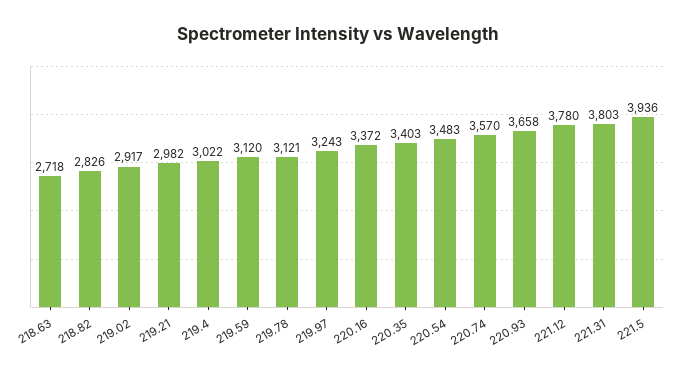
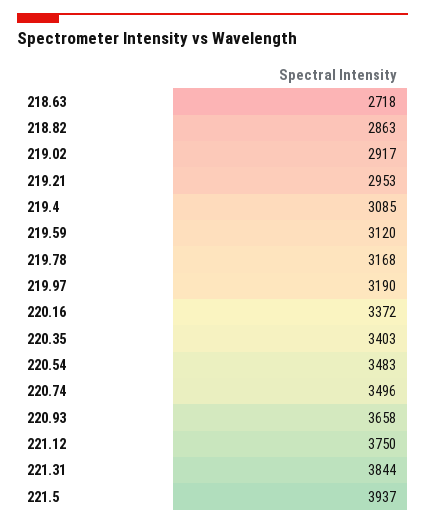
  {
    "218.63": 2718,
-   "218.82": 2826,
+   "218.82": 2863,
    "219.02": 2917,
-   "219.21": 2982,
+   "219.21": 2953,
-   "219.4": 3022,
+   "219.4": 3085,
    "219.59": 3120,
-   "219.78": 3121,
+   "219.78": 3168,
-   "219.97": 3243,
+   "219.97": 3190,
    "220.16": 3372,
    "220.35": 3403,
    "220.54": 3483,
-   "220.74": 3570,
+   "220.74": 3496,
    "220.93": 3658,
-   "221.12": 3780,
+   "221.12": 3750,
-   "221.31": 3803,
+   "221.31": 3844,
-   "221.5": 3936
+   "221.5": 3937
  }

